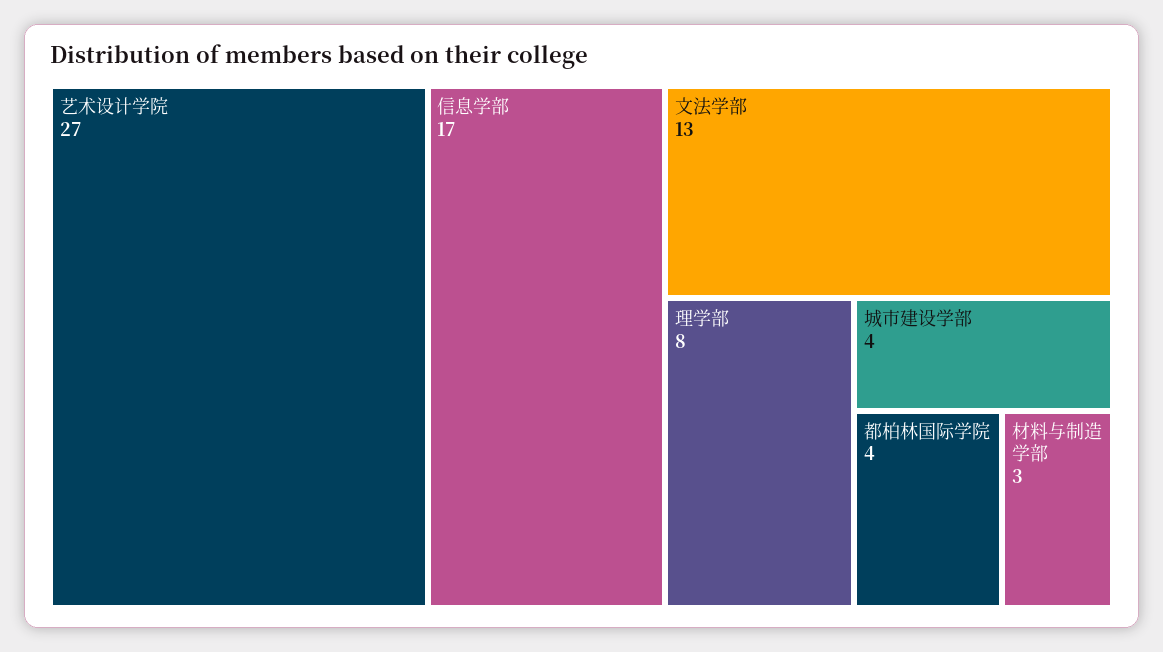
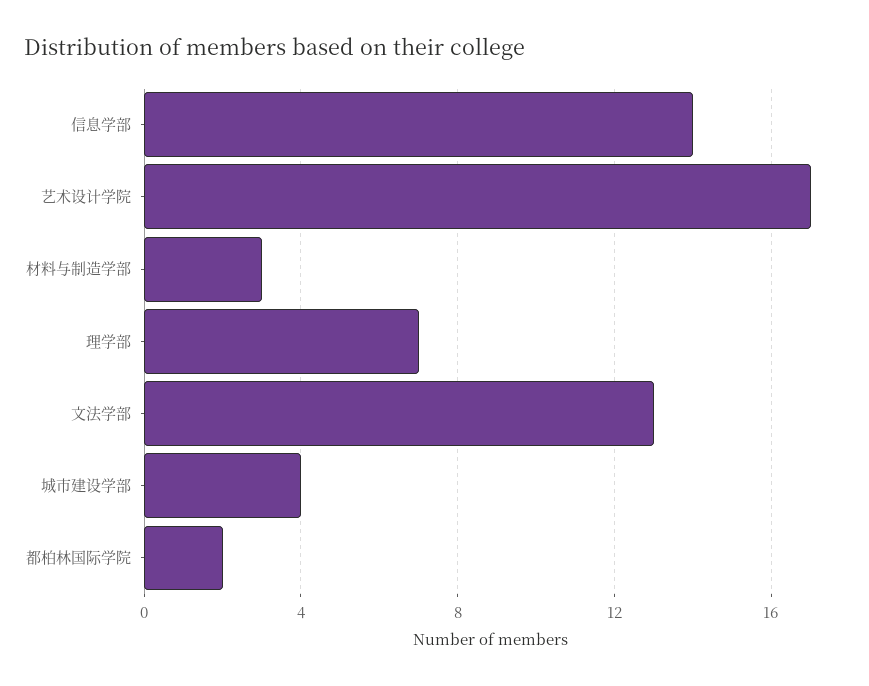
  {
-   "艺术设计学院": 27,
+   "艺术设计学院": 17,
-   "信息学部": 17,
+   "信息学部": 14,
    "文法学部": 13,
-   "理学部": 8,
+   "理学部": 7,
    "城市建设学部": 4,
-   "都柏林国际学院": 4,
+   "都柏林国际学院": 2,
    "材料与制造学部": 3
  }

